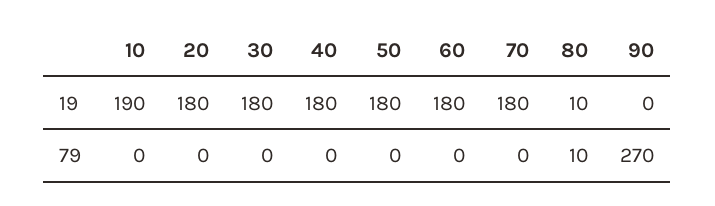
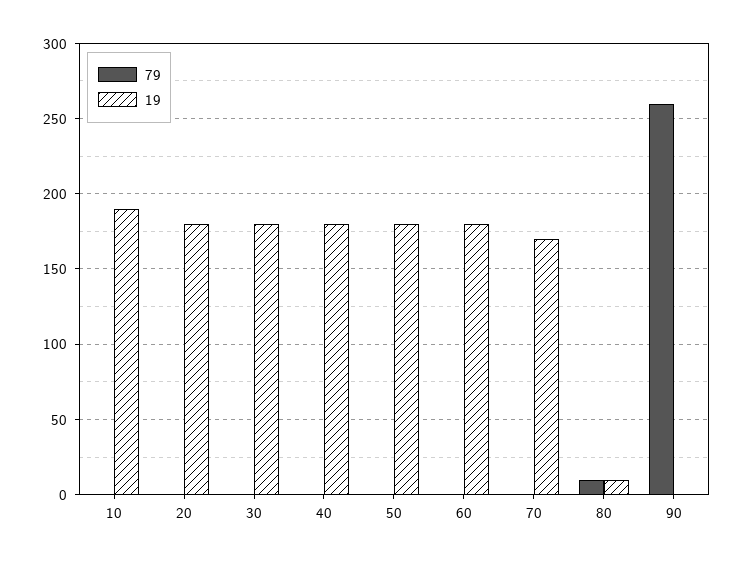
  {
    "19": {
      "10": 190,
      "20": 180,
      "30": 180,
      "40": 180,
      "50": 180,
      "60": 180,
-     "70": 180,
+     "70": 170,
      "80": 10,
      "90": 0
    },
    "79": {
      "10": 0,
      "20": 0,
      "30": 0,
      "40": 0,
      "50": 0,
      "60": 0,
      "70": 0,
      "80": 10,
-     "90": 270
+     "90": 260
    }
  }

